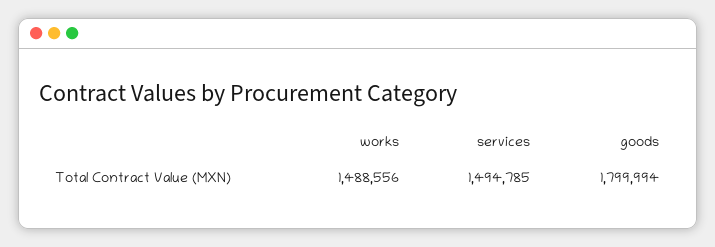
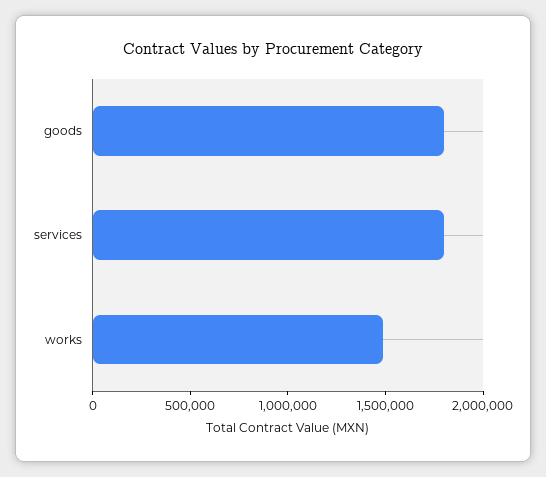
  {
    "works": 1488556,
-   "services": 1494785,
+   "services": 1800000,
    "goods": 1799994
  }

